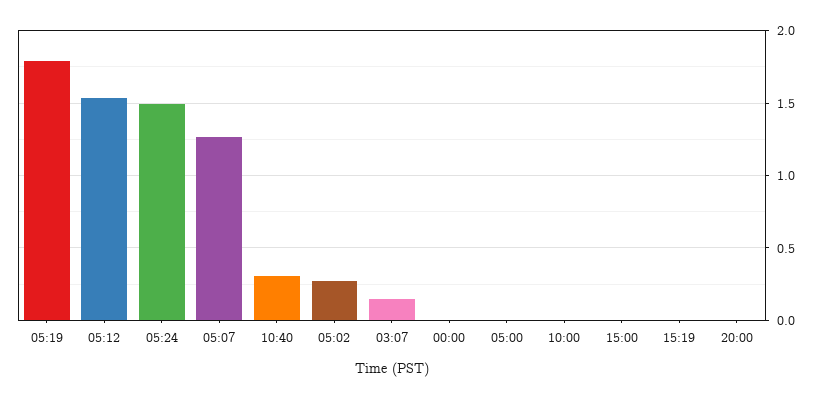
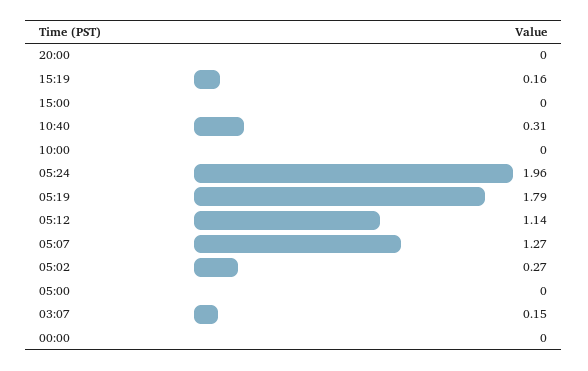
  {
    "05:19": 1.79,
-   "05:12": 1.55,
+   "05:12": 1.14,
-   "05:24": 1.5,
+   "05:24": 1.96,
    "05:07": 1.27,
    "10:40": 0.31,
    "05:02": 0.27,
    "03:07": 0.15,
    "00:00": 0,
    "05:00": 0,
    "10:00": 0,
    "15:00": 0,
-   "15:19": 0,
+   "15:19": 0.16,
    "20:00": 0
  }

